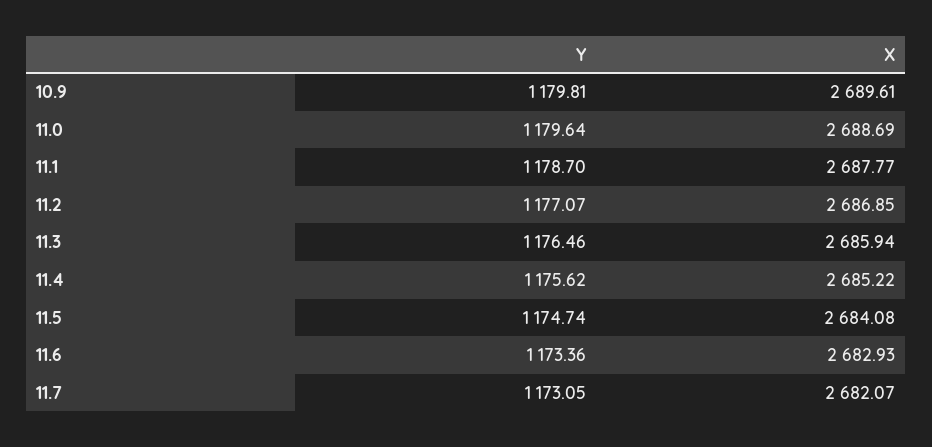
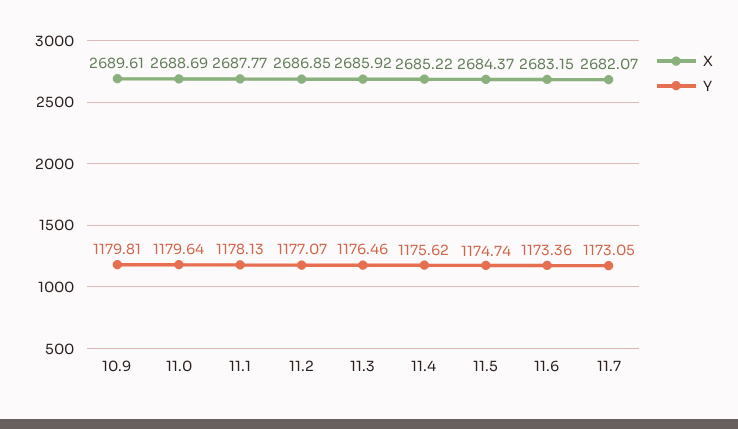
  {
    "Y": {
      "10.9": 1179.81,
      "11.0": 1179.64,
-     "11.1": 1178.7,
+     "11.1": 1178.13,
      "11.2": 1177.07,
      "11.3": 1176.46,
      "11.4": 1175.62,
      "11.5": 1174.74,
      "11.6": 1173.36,
      "11.7": 1173.05
    },
    "X": {
      "10.9": 2689.61,
      "11.0": 2688.69,
      "11.1": 2687.77,
      "11.2": 2686.85,
-     "11.3": 2685.94,
+     "11.3": 2685.92,
      "11.4": 2685.22,
-     "11.5": 2684.08,
+     "11.5": 2684.37,
-     "11.6": 2682.93,
+     "11.6": 2683.15,
      "11.7": 2682.07
    }
  }

